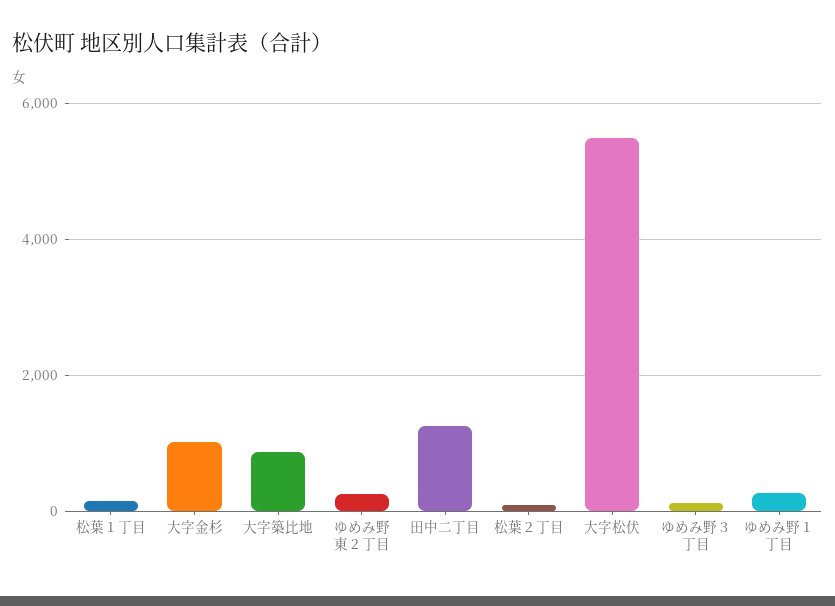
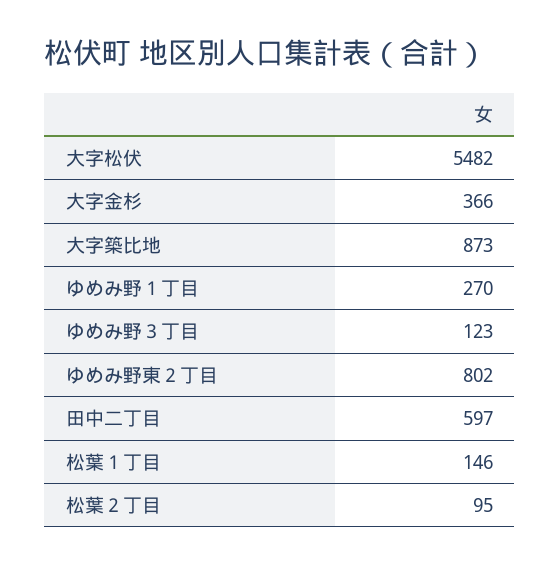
  {
    "松葉１丁目": 146,
-   "大字金杉": 1000,
+   "大字金杉": 366,
    "大字築比地": 873,
-   "ゆめみ野東２丁目": 200,
+   "ゆめみ野東２丁目": 802,
-   "田中二丁目": 1200,
+   "田中二丁目": 597,
    "松葉２丁目": 95,
    "大字松伏": 5482,
    "ゆめみ野３丁目": 123,
    "ゆめみ野１丁目": 270
  }

